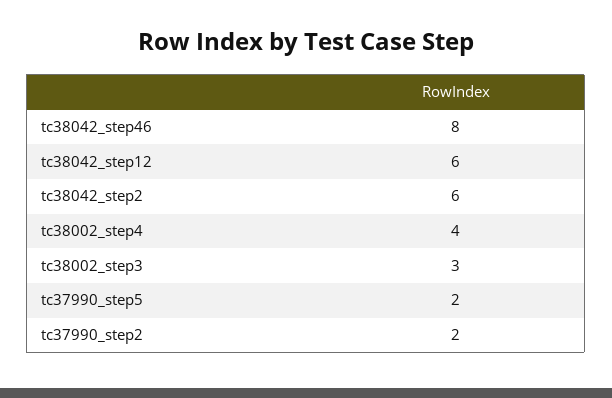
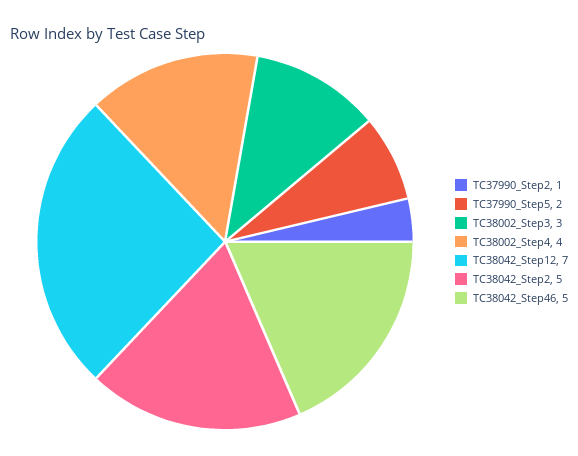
  {
-   "tc38042_step46": 8,
+   "tc38042_step46": 5,
-   "tc38042_step12": 6,
+   "tc38042_step12": 7,
-   "tc38042_step2": 6,
+   "tc38042_step2": 5,
    "tc38002_step4": 4,
    "tc38002_step3": 3,
    "tc37990_step5": 2,
-   "tc37990_step2": 2
+   "tc37990_step2": 1
  }

